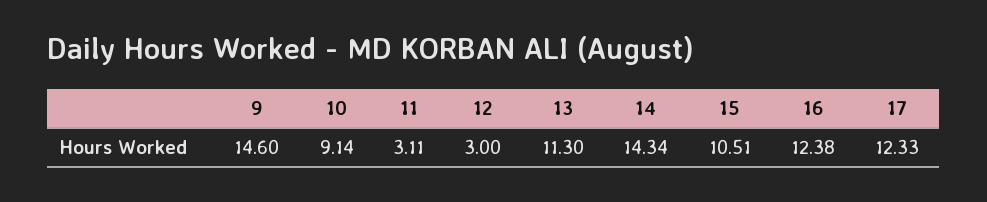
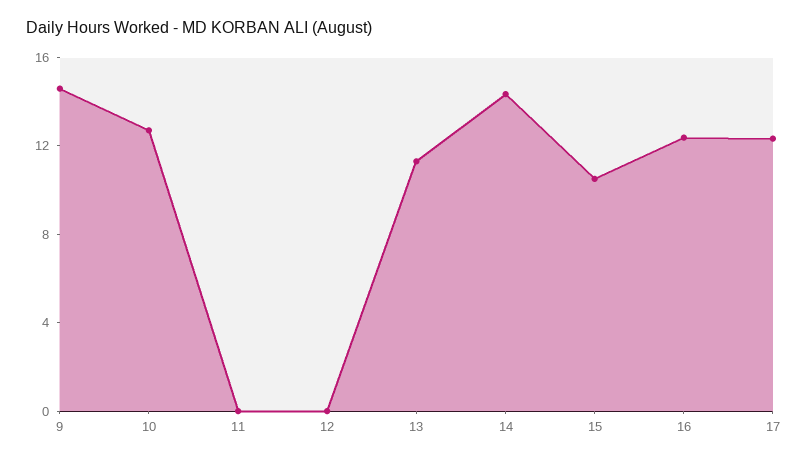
  {
    "9": 14.6,
-   "10": 9.14,
+   "10": 13,
-   "11": 3.11,
+   "11": 0,
-   "12": 3,
+   "12": 0,
    "13": 11.3,
    "14": 14.34,
    "15": 10.51,
    "16": 12.38,
    "17": 12.33
  }

